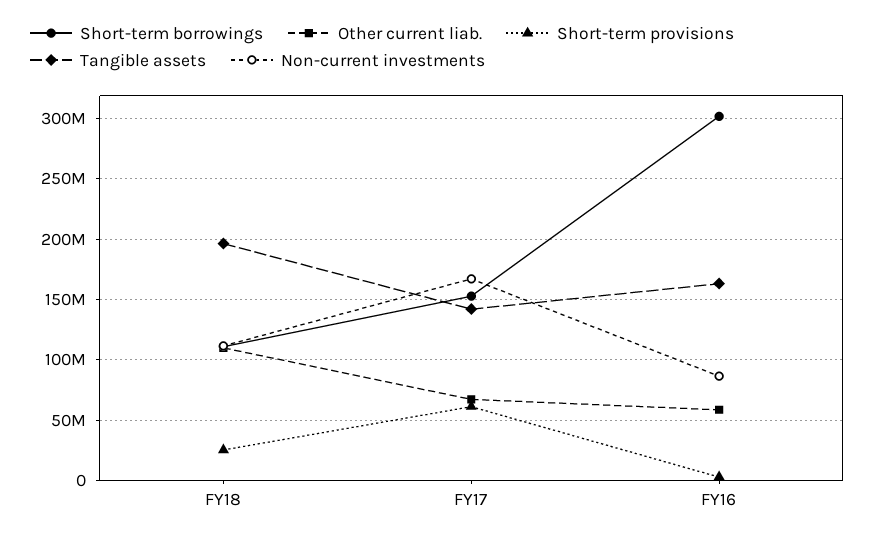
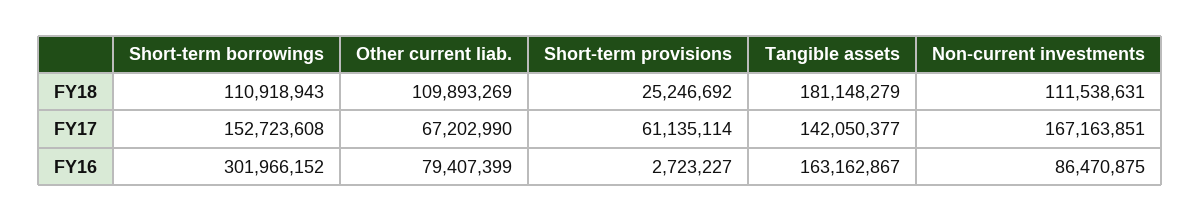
  {
    "Short-term borrowings": {
      "FY18": 110918943,
      "FY17": 152723608,
      "FY16": 301966152
    },
    "Other current liab.": {
      "FY18": 109893269,
      "FY17": 67202990,
-     "FY16": 60000000
+     "FY16": 79407399
    },
    "Short-term provisions": {
      "FY18": 25246692,
      "FY17": 61135114,
      "FY16": 2723227
    },
    "Tangible assets": {
-     "FY18": 195000000,
+     "FY18": 181148279,
      "FY17": 142050377,
      "FY16": 163162867
    },
    "Non-current investments": {
      "FY18": 111538631,
      "FY17": 167163851,
      "FY16": 86470875
    }
  }

